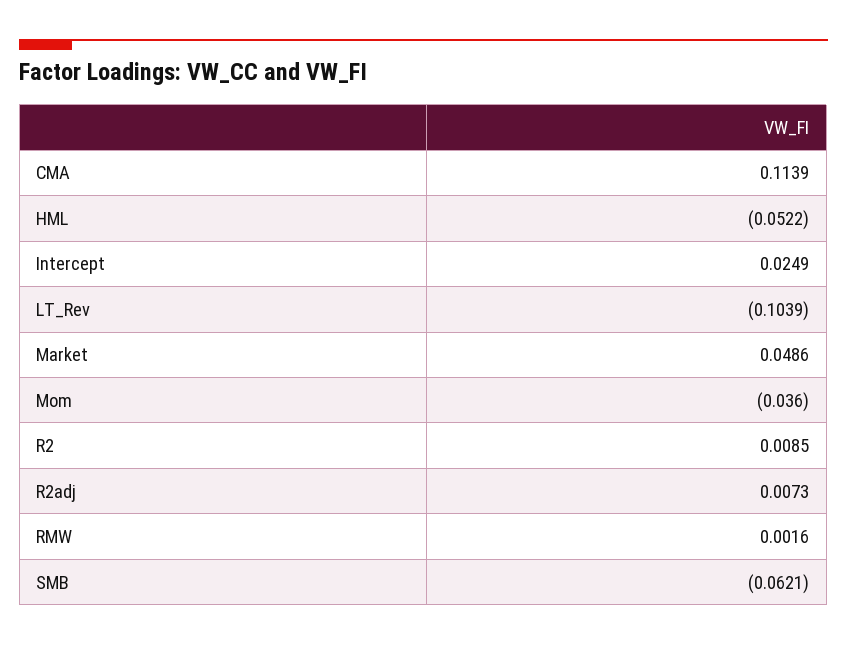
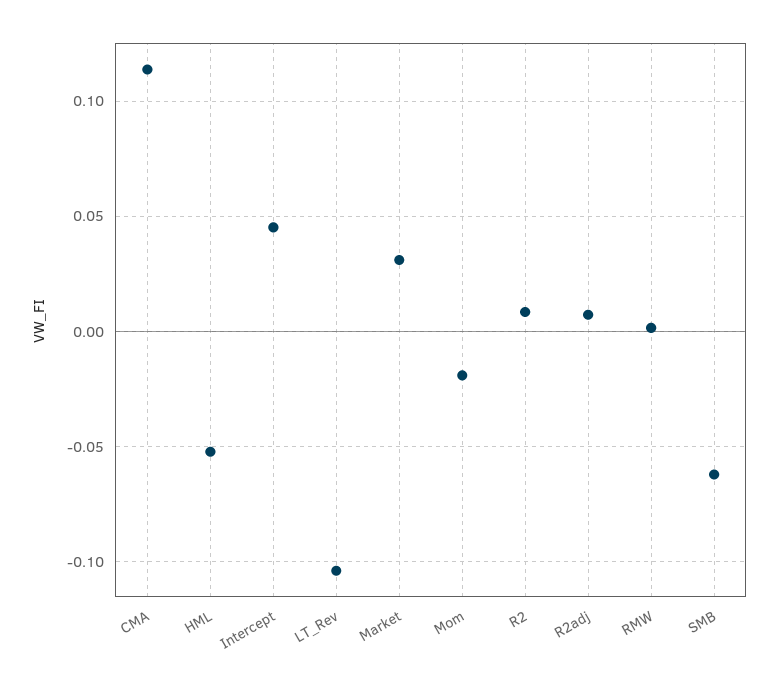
  {
    "CMA": 0.1139,
    "HML": -0.0522,
-   "Intercept": 0.0249,
+   "Intercept": 0.045,
    "LT_Rev": -0.1039,
-   "Market": 0.0486,
+   "Market": 0.03,
-   "Mom": -0.036,
+   "Mom": -0.02,
    "R2": 0.0085,
    "R2adj": 0.0073,
    "RMW": 0.0016,
    "SMB": -0.0621
  }

